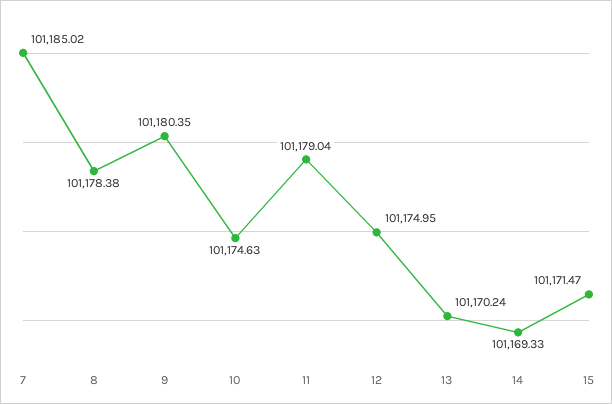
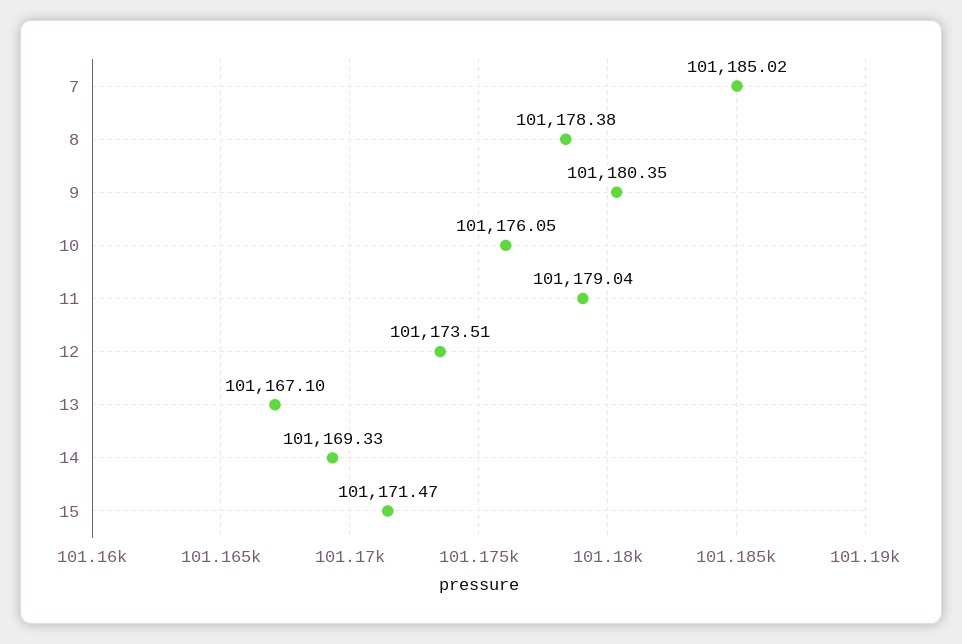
  {
    "7": 101185.02,
    "8": 101178.38,
    "9": 101180.35,
-   "10": 101174.63,
+   "10": 101176.05,
    "11": 101179.04,
-   "12": 101174.95,
+   "12": 101173.51,
-   "13": 101170.24,
+   "13": 101167.1,
    "14": 101169.33,
    "15": 101171.47
  }

